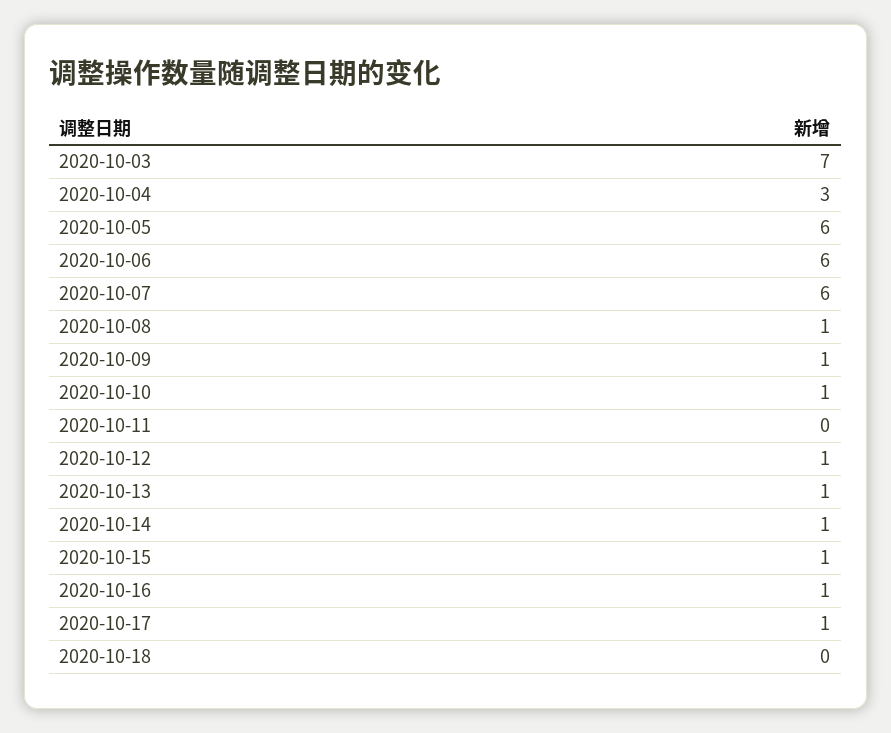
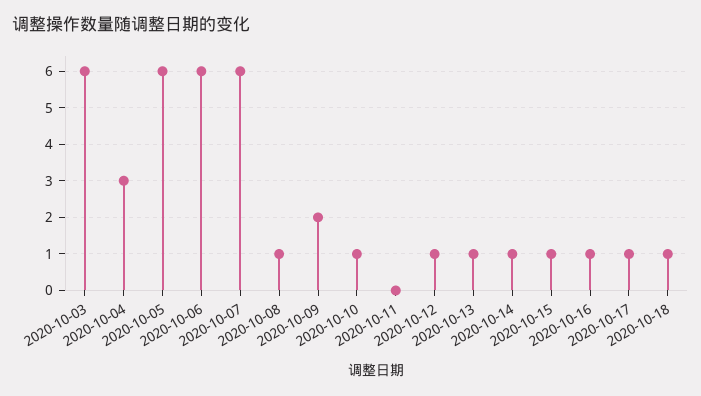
  {
-   "2020-10-03": 7,
+   "2020-10-03": 6,
    "2020-10-04": 3,
    "2020-10-05": 6,
    "2020-10-06": 6,
    "2020-10-07": 6,
    "2020-10-08": 1,
-   "2020-10-09": 1,
+   "2020-10-09": 2,
    "2020-10-10": 1,
    "2020-10-11": 0,
    "2020-10-12": 1,
    "2020-10-13": 1,
    "2020-10-14": 1,
    "2020-10-15": 1,
    "2020-10-16": 1,
    "2020-10-17": 1,
-   "2020-10-18": 0
+   "2020-10-18": 1
  }

